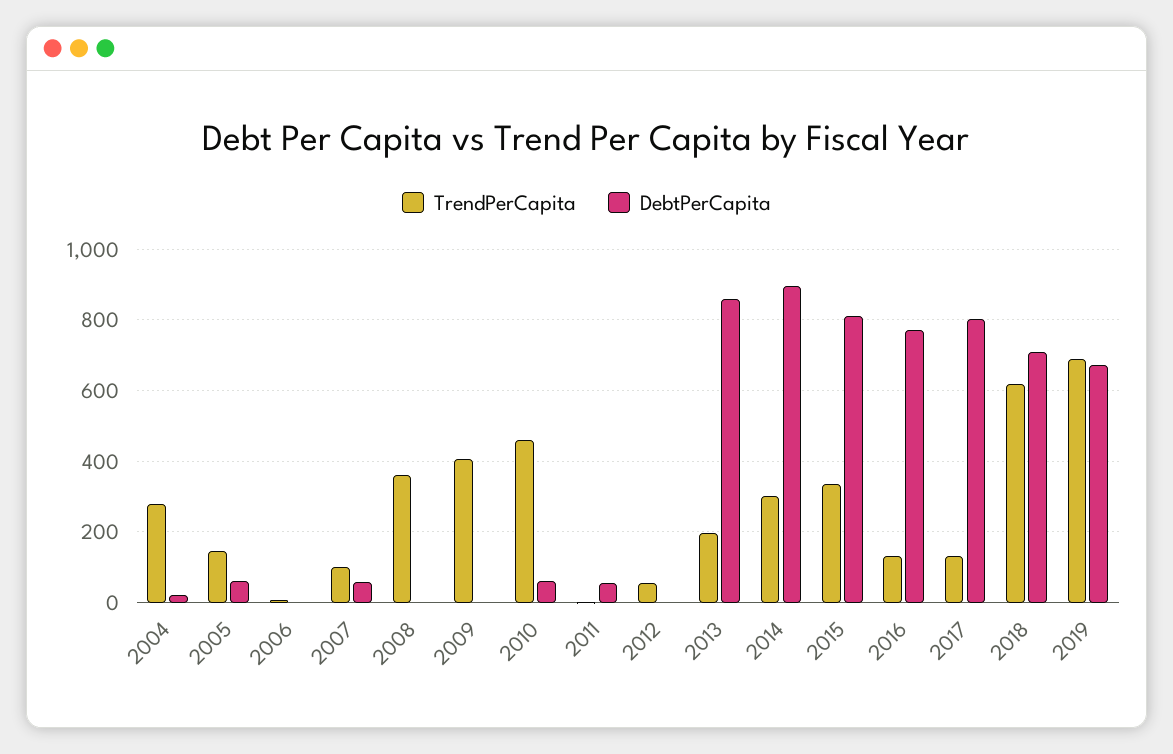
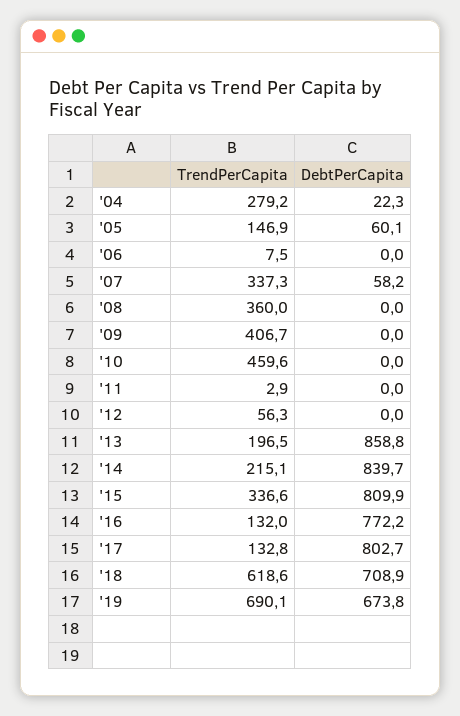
  {
    "TrendPerCapita": {
      "2004": 279.2,
      "2005": 146.9,
      "2006": 7.5,
-     "2007": 100,
+     "2007": 337.3,
      "2008": 360,
      "2009": 406.7,
      "2010": 459.6,
      "2011": 2.9,
      "2012": 56.3,
      "2013": 196.5,
-     "2014": 300,
+     "2014": 215.1,
      "2015": 336.6,
      "2016": 132,
      "2017": 132.8,
      "2018": 618.6,
      "2019": 690.1
    },
    "DebtPerCapita": {
      "2004": 22.3,
      "2005": 60.1,
      "2006": 0,
      "2007": 58.2,
      "2008": 0,
      "2009": 0,
-     "2010": 60,
+     "2010": 0,
-     "2011": 60,
+     "2011": 0,
      "2012": 0,
      "2013": 858.8,
-     "2014": 900,
+     "2014": 839.7,
      "2015": 809.9,
      "2016": 772.2,
      "2017": 802.7,
      "2018": 708.9,
      "2019": 673.8
    }
  }

